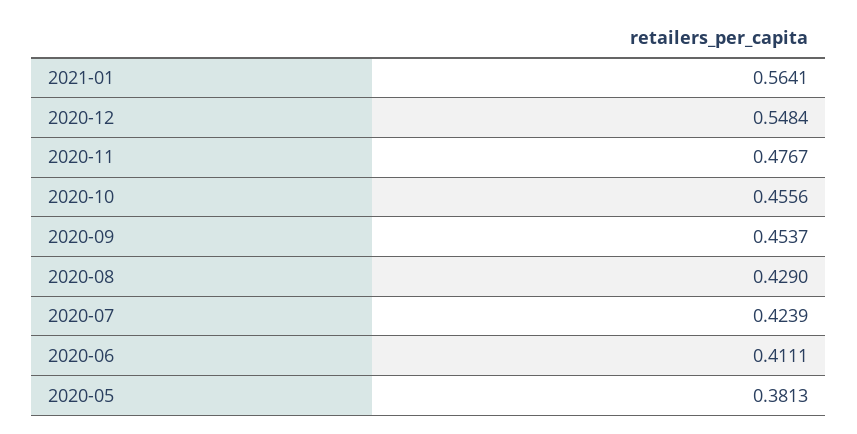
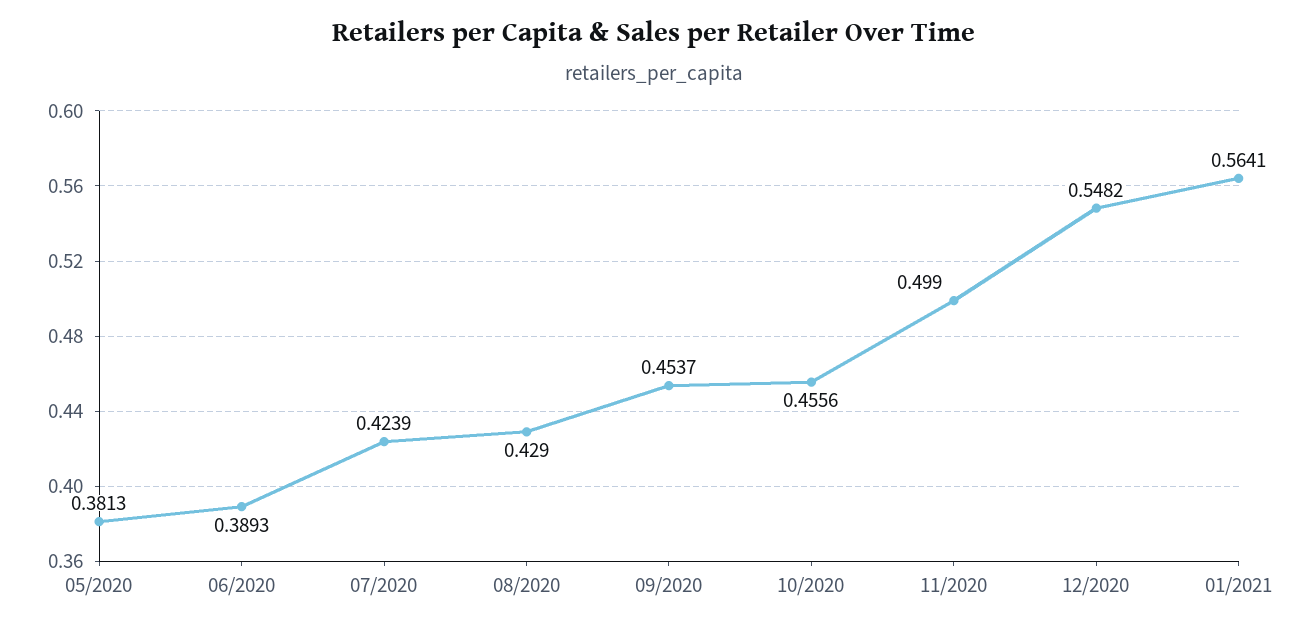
  {
    "2021-01": 0.5641,
-   "2020-12": 0.5484,
+   "2020-12": 0.5482,
-   "2020-11": 0.4767,
+   "2020-11": 0.499,
    "2020-10": 0.4556,
    "2020-09": 0.4537,
    "2020-08": 0.429,
    "2020-07": 0.4239,
-   "2020-06": 0.4111,
+   "2020-06": 0.3893,
    "2020-05": 0.3813
  }

